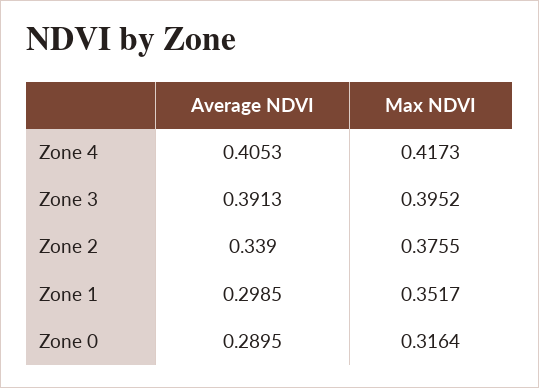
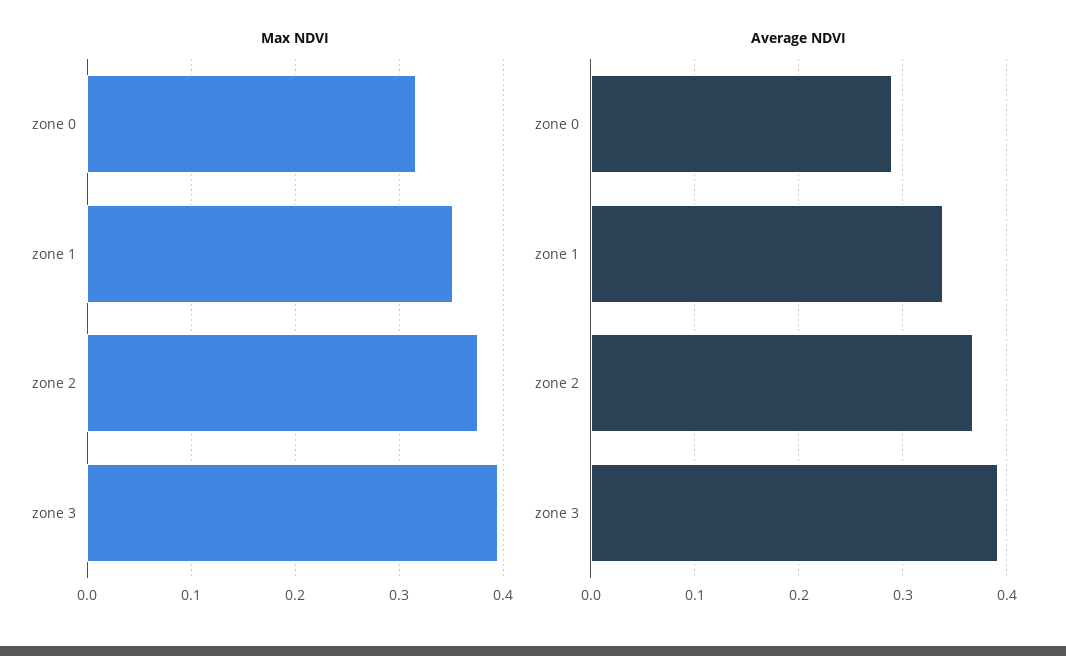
  {
    "Average NDVI": {
-     "Zone 4": 0.4053,
      "Zone 3": 0.3913,
-     "Zone 2": 0.339,
+     "Zone 2": 0.37,
-     "Zone 1": 0.2985,
+     "Zone 1": 0.34,
      "Zone 0": 0.2895
    },
    "Max NDVI": {
-     "Zone 4": 0.4173,
      "Zone 3": 0.3952,
      "Zone 2": 0.3755,
      "Zone 1": 0.3517,
      "Zone 0": 0.3164
    }
  }

